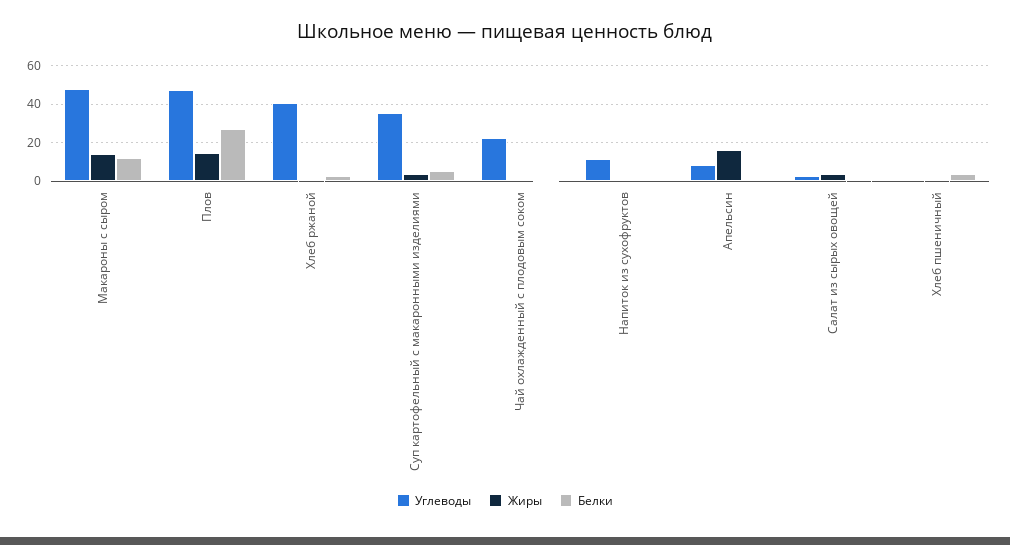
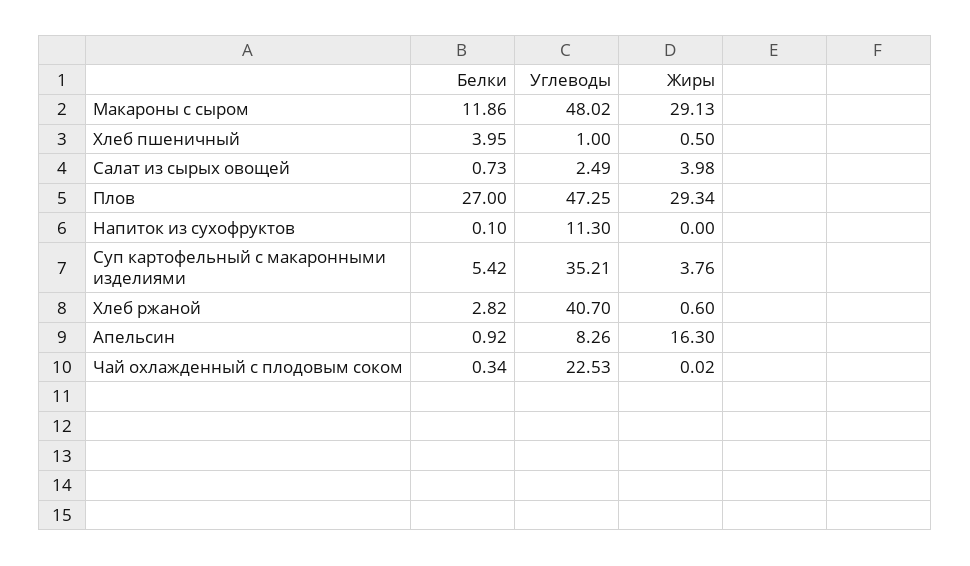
  {
    "Углеводы": {
      "Макароны с сыром": 48.02,
      "Плов": 47.25,
      "Хлеб ржаной": 40.7,
      "Суп картофельный с макаронными изделиями": 35.21,
      "Чай охлажденный с плодовым соком": 22.53,
      "Напиток из сухофруктов": 11.3,
      "Апельсин": 8.26,
      "Салат из сырых овощей": 2.49,
      "Хлеб пшеничный": 1
    },
    "Жиры": {
-     "Макароны с сыром": 15,
+     "Макароны с сыром": 29.13,
-     "Плов": 15,
+     "Плов": 29.34,
      "Хлеб ржаной": 0.6,
      "Суп картофельный с макаронными изделиями": 3.76,
      "Чай охлажденный с плодовым соком": 0.02,
      "Напиток из сухофруктов": 0,
      "Апельсин": 16.3,
      "Салат из сырых овощей": 3.98,
      "Хлеб пшеничный": 0.5
    },
    "Белки": {
      "Макароны с сыром": 11.86,
      "Плов": 27,
      "Хлеб ржаной": 2.82,
      "Суп картофельный с макаронными изделиями": 5.42,
      "Чай охлажденный с плодовым соком": 0.34,
      "Напиток из сухофруктов": 0.1,
      "Апельсин": 0.92,
      "Салат из сырых овощей": 0.73,
      "Хлеб пшеничный": 3.95
    }
  }

